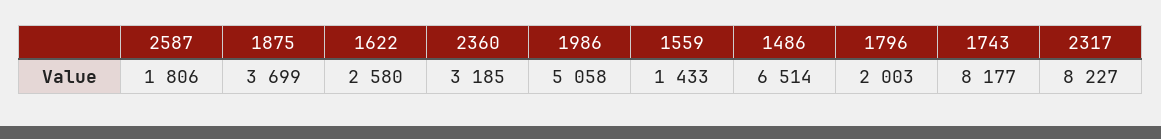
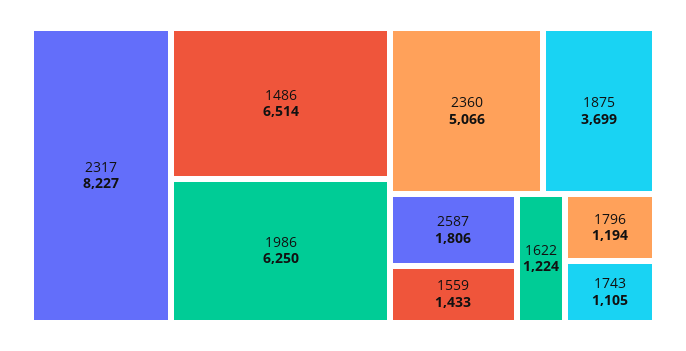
  {
    "2587": 1806,
    "1875": 3699,
-   "1622": 2580,
+   "1622": 1224,
-   "2360": 3185,
+   "2360": 5066,
-   "1986": 5058,
+   "1986": 6250,
    "1559": 1433,
    "1486": 6514,
-   "1796": 2003,
+   "1796": 1194,
-   "1743": 8177,
+   "1743": 1105,
    "2317": 8227
  }

